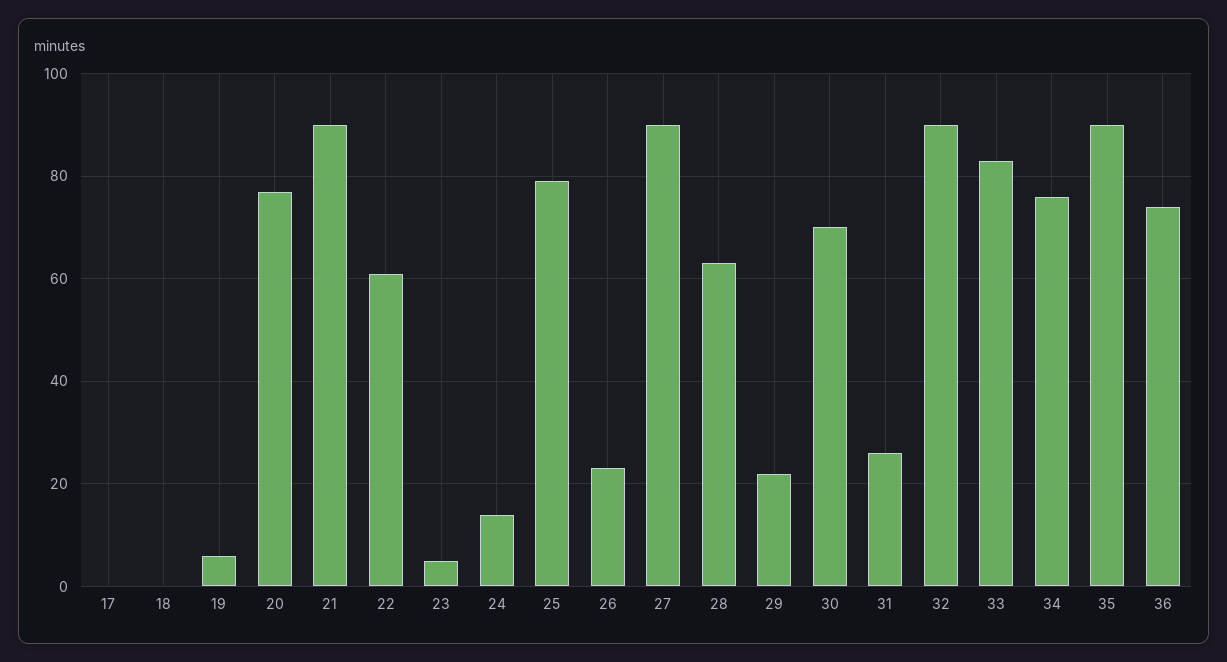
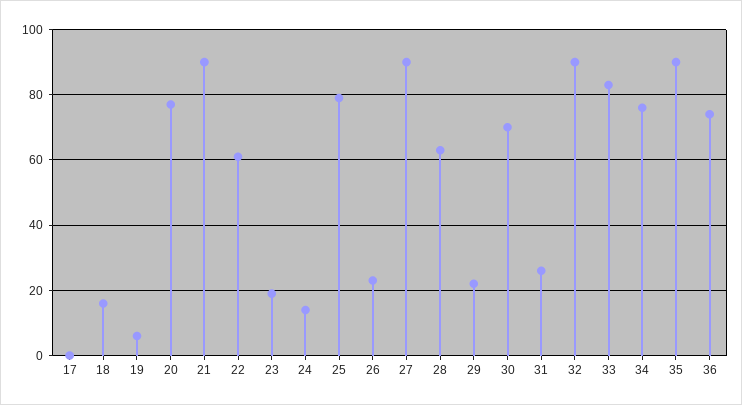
  {
    "17": 0,
-   "18": 0,
+   "18": 15,
    "19": 5,
    "20": 75,
    "21": 90,
    "22": 60,
-   "23": 5,
+   "23": 20,
    "24": 15,
    "25": 80,
    "26": 25,
    "27": 90,
    "28": 65,
    "29": 20,
    "30": 70,
    "31": 25,
    "32": 90,
    "33": 85,
    "34": 75,
    "35": 90,
    "36": 75
  }

